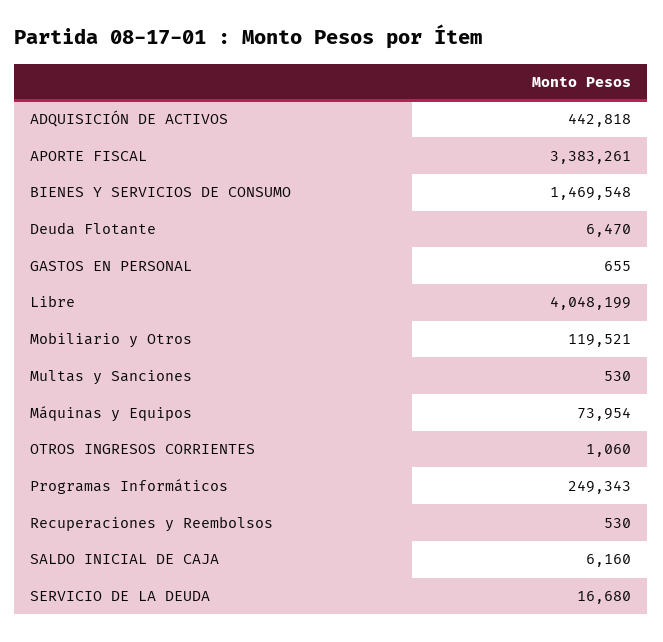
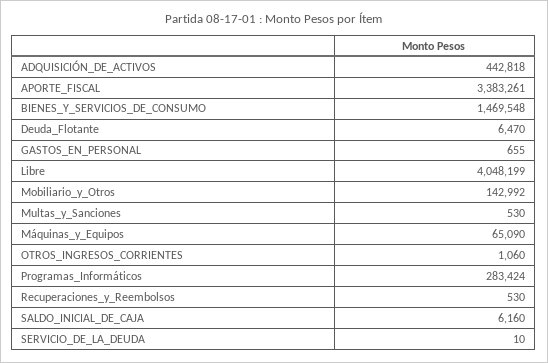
  {
    "ADQUISICIÓN DE ACTIVOS": 442818,
    "APORTE FISCAL": 3383261,
    "BIENES Y SERVICIOS DE CONSUMO": 1469548,
    "Deuda Flotante": 6470,
    "GASTOS EN PERSONAL": 655,
    "Libre": 4048199,
-   "Mobiliario y Otros": 119521,
+   "Mobiliario y Otros": 142992,
    "Multas y Sanciones": 530,
-   "Máquinas y Equipos": 73954,
+   "Máquinas y Equipos": 65090,
    "OTROS INGRESOS CORRIENTES": 1060,
-   "Programas Informáticos": 249343,
+   "Programas Informáticos": 283424,
    "Recuperaciones y Reembolsos": 530,
    "SALDO INICIAL DE CAJA": 6160,
-   "SERVICIO DE LA DEUDA": 16680
+   "SERVICIO DE LA DEUDA": 10
  }

